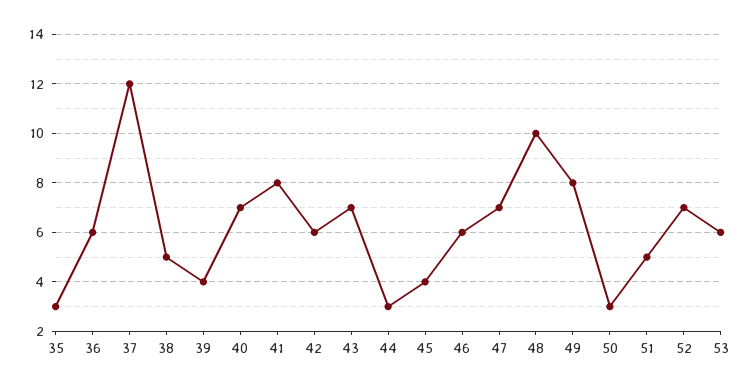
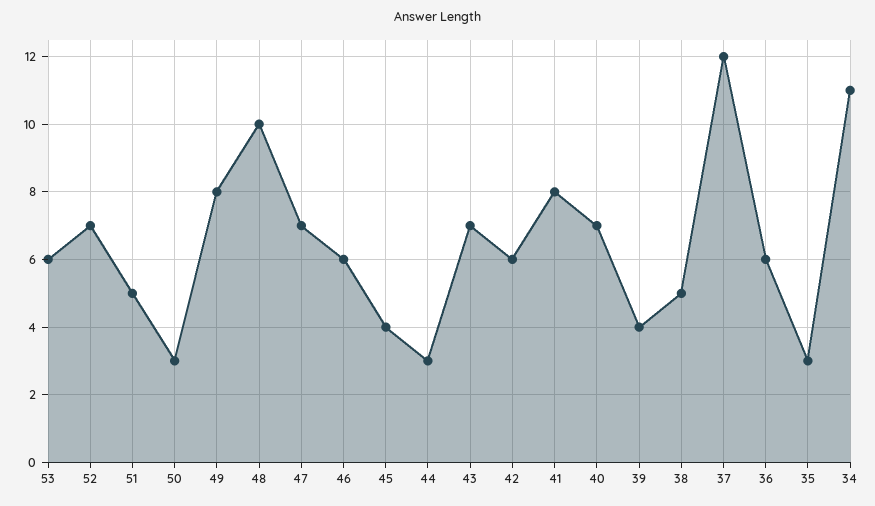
  {
    "35": 3,
    "36": 6,
    "37": 12,
    "38": 5,
    "39": 4,
    "40": 7,
    "41": 8,
    "42": 6,
    "43": 7,
    "44": 3,
    "45": 4,
    "46": 6,
    "47": 7,
    "48": 10,
    "49": 8,
    "50": 3,
    "51": 5,
    "52": 7,
-   "53": 6
+   "53": 6,
+   "34": 11
  }

